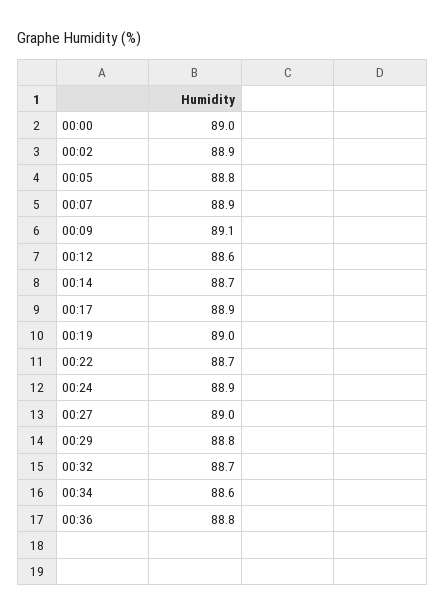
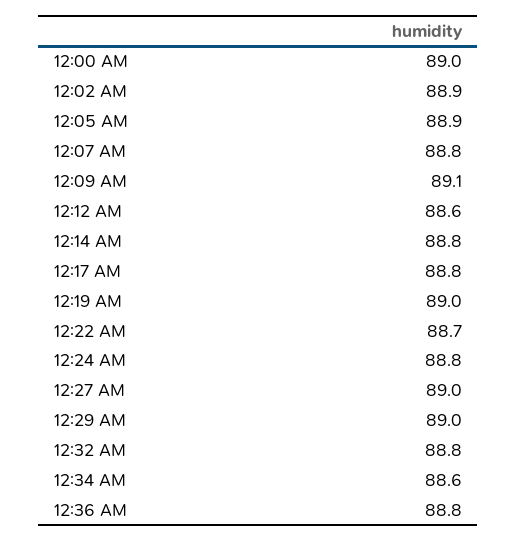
  {
    "00:00": 89,
    "00:02": 88.9,
-   "00:05": 88.8,
+   "00:05": 88.9,
-   "00:07": 88.9,
+   "00:07": 88.8,
    "00:09": 89.1,
    "00:12": 88.6,
-   "00:14": 88.7,
+   "00:14": 88.8,
-   "00:17": 88.9,
+   "00:17": 88.8,
    "00:19": 89,
    "00:22": 88.7,
-   "00:24": 88.9,
+   "00:24": 88.8,
    "00:27": 89,
-   "00:29": 88.8,
+   "00:29": 89,
-   "00:32": 88.7,
+   "00:32": 88.8,
    "00:34": 88.6,
    "00:36": 88.8
  }

